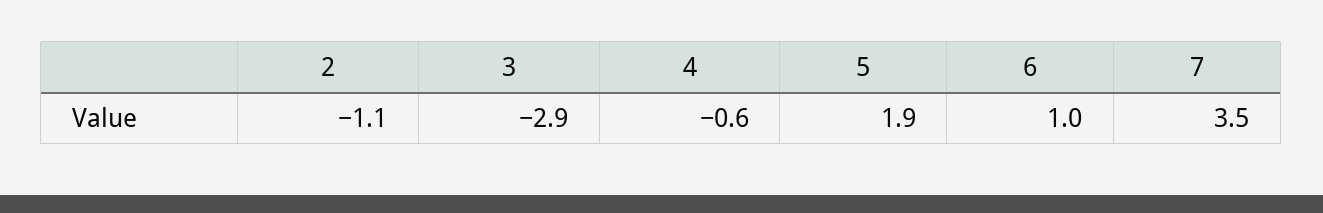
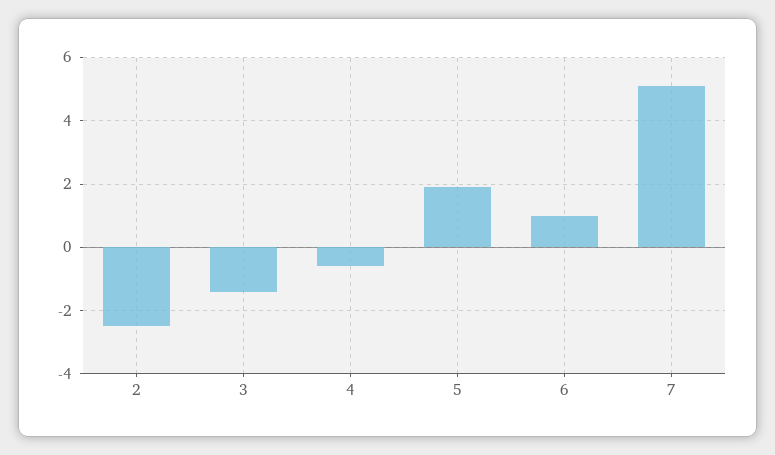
  {
-   "2": -1.1,
+   "2": -2.5,
-   "3": -2.9,
+   "3": -1.5,
    "4": -0.6,
    "5": 1.9,
    "6": 1,
-   "7": 3.5
+   "7": 5
  }

